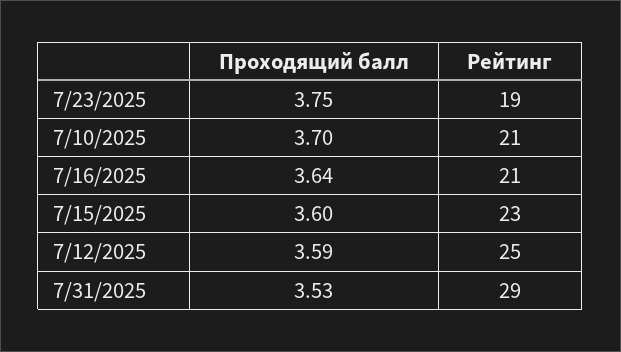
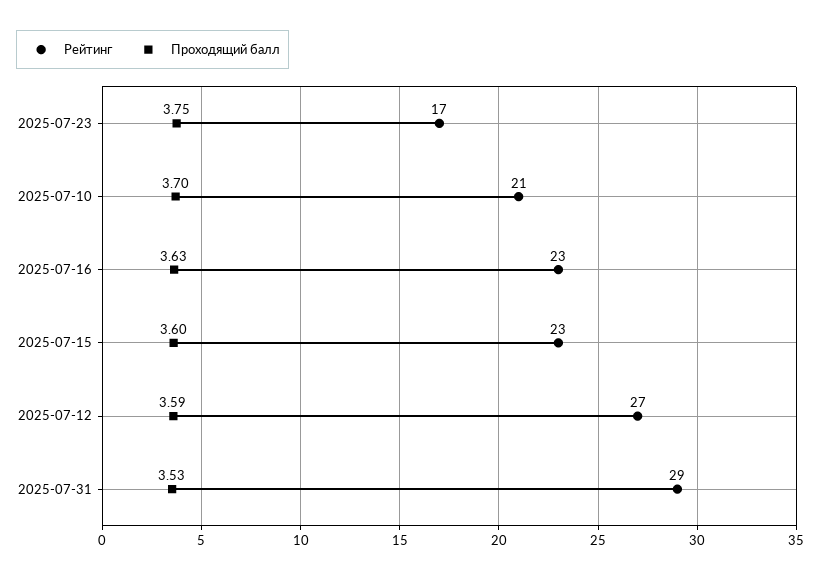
  {
    "Проходящий балл": {
      "7/23/2025": 3.75,
      "7/10/2025": 3.7,
-     "7/16/2025": 3.64,
+     "7/16/2025": 3.63,
      "7/15/2025": 3.6,
      "7/12/2025": 3.59,
      "7/31/2025": 3.53
    },
    "Рейтинг": {
-     "7/23/2025": 19,
+     "7/23/2025": 17,
      "7/10/2025": 21,
-     "7/16/2025": 21,
+     "7/16/2025": 23,
      "7/15/2025": 23,
-     "7/12/2025": 25,
+     "7/12/2025": 27,
      "7/31/2025": 29
    }
  }

